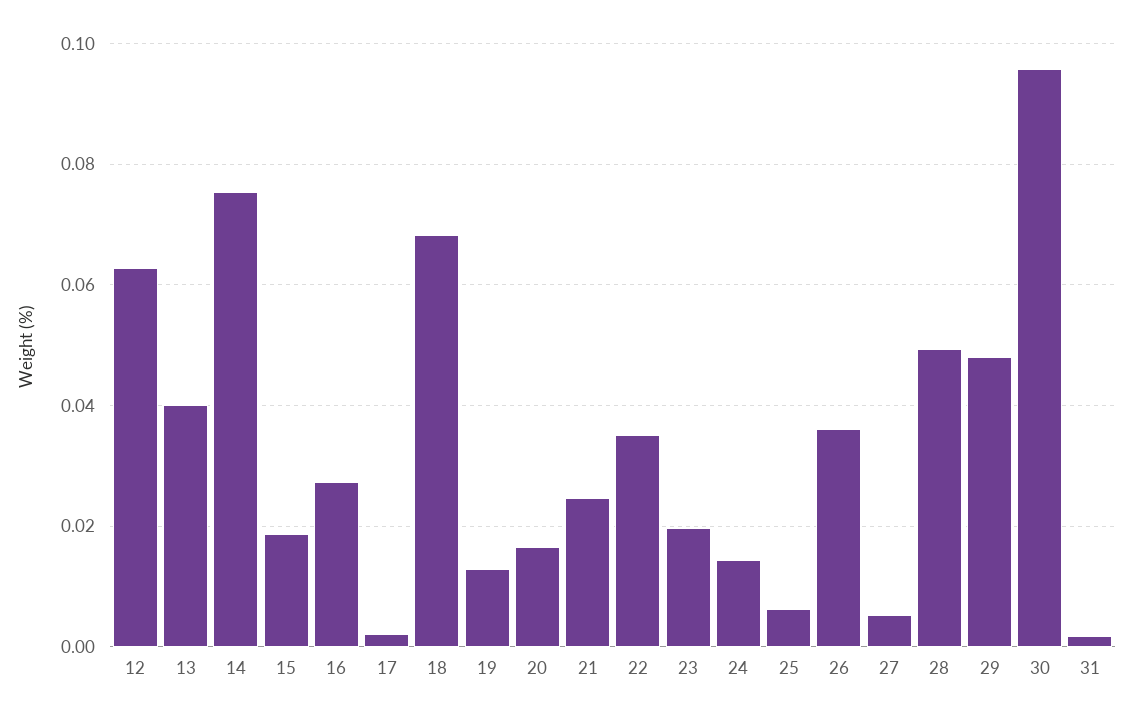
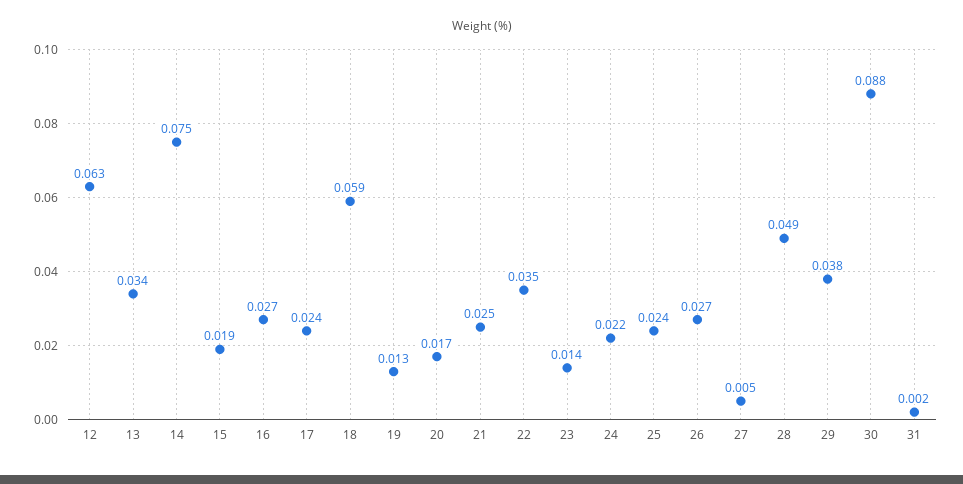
  {
    "12": 0.063,
-   "13": 0.04,
+   "13": 0.034,
    "14": 0.075,
    "15": 0.019,
    "16": 0.027,
-   "17": 0.002,
+   "17": 0.024,
-   "18": 0.068,
+   "18": 0.059,
    "19": 0.013,
    "20": 0.017,
    "21": 0.025,
    "22": 0.035,
-   "23": 0.02,
+   "23": 0.014,
-   "24": 0.014,
+   "24": 0.022,
-   "25": 0.006,
+   "25": 0.024,
-   "26": 0.036,
+   "26": 0.027,
    "27": 0.005,
    "28": 0.049,
-   "29": 0.048,
+   "29": 0.038,
-   "30": 0.096,
+   "30": 0.088,
    "31": 0.002
  }

